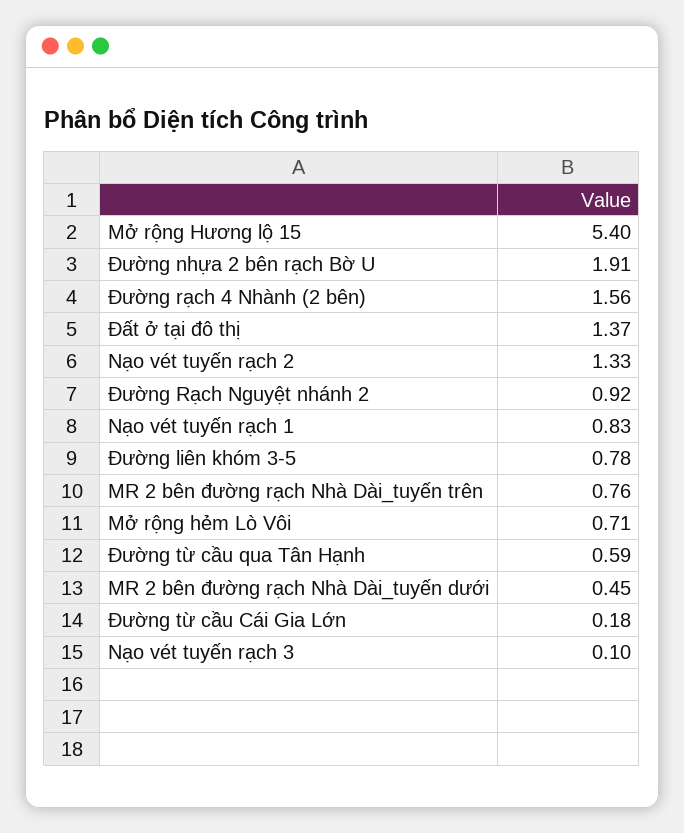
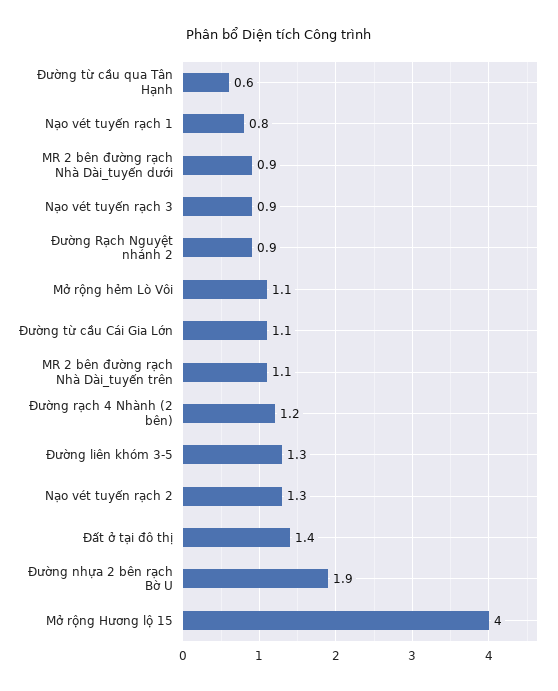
  {
-   "Mở rộng Hương lộ 15": 5.4,
+   "Mở rộng Hương lộ 15": 4,
    "Đường nhựa 2 bên rạch Bờ U": 1.91,
-   "Đường rạch 4 Nhành (2 bên)": 1.56,
+   "Đường rạch 4 Nhành (2 bên)": 1.2,
    "Đất ở tại đô thị": 1.37,
    "Nạo vét tuyến rạch 2": 1.33,
    "Đường Rạch Nguyệt nhánh 2": 0.92,
    "Nạo vét tuyến rạch 1": 0.83,
-   "Đường liên khóm 3-5": 0.78,
+   "Đường liên khóm 3-5": 1.3,
-   "MR 2 bên đường rạch Nhà Dài_tuyến trên": 0.76,
+   "MR 2 bên đường rạch Nhà Dài_tuyến trên": 1.1,
-   "Mở rộng hẻm Lò Vôi": 0.71,
+   "Mở rộng hẻm Lò Vôi": 1.1,
    "Đường từ cầu qua Tân Hạnh": 0.59,
-   "MR 2 bên đường rạch Nhà Dài_tuyến dưới": 0.45,
+   "MR 2 bên đường rạch Nhà Dài_tuyến dưới": 0.9,
-   "Đường từ cầu Cái Gia Lớn": 0.18,
+   "Đường từ cầu Cái Gia Lớn": 1.1,
-   "Nạo vét tuyến rạch 3": 0.1
+   "Nạo vét tuyến rạch 3": 0.9
  }

